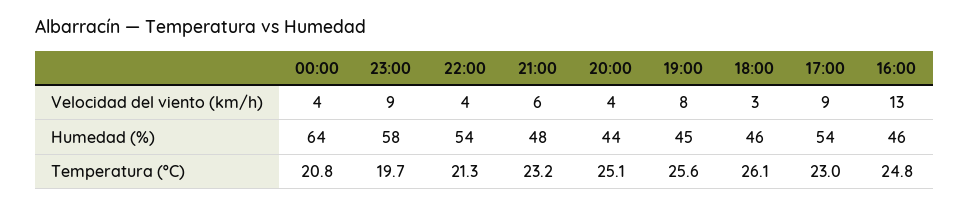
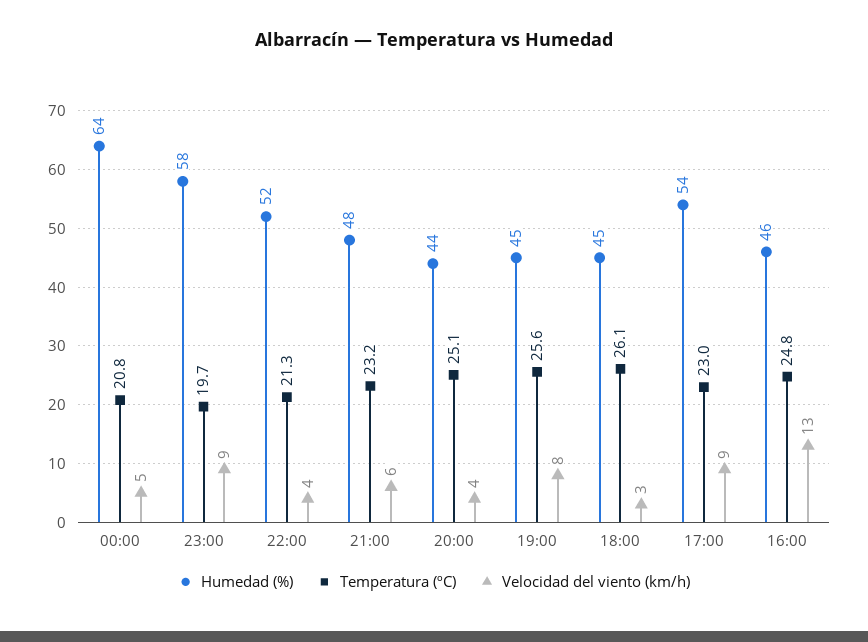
  {
    "Velocidad del viento (km/h)": {
-     "00:00": 4,
+     "00:00": 5,
      "23:00": 9,
      "22:00": 4,
      "21:00": 6,
      "20:00": 4,
      "19:00": 8,
      "18:00": 3,
      "17:00": 9,
      "16:00": 13
    },
    "Humedad (%)": {
      "00:00": 64,
      "23:00": 58,
-     "22:00": 54,
+     "22:00": 52,
      "21:00": 48,
      "20:00": 44,
      "19:00": 45,
-     "18:00": 46,
+     "18:00": 45,
      "17:00": 54,
      "16:00": 46
    },
    "Temperatura (ºC)": {
      "00:00": 20.8,
      "23:00": 19.7,
      "22:00": 21.3,
      "21:00": 23.2,
      "20:00": 25.1,
      "19:00": 25.6,
      "18:00": 26.1,
      "17:00": 23,
      "16:00": 24.8
    }
  }

